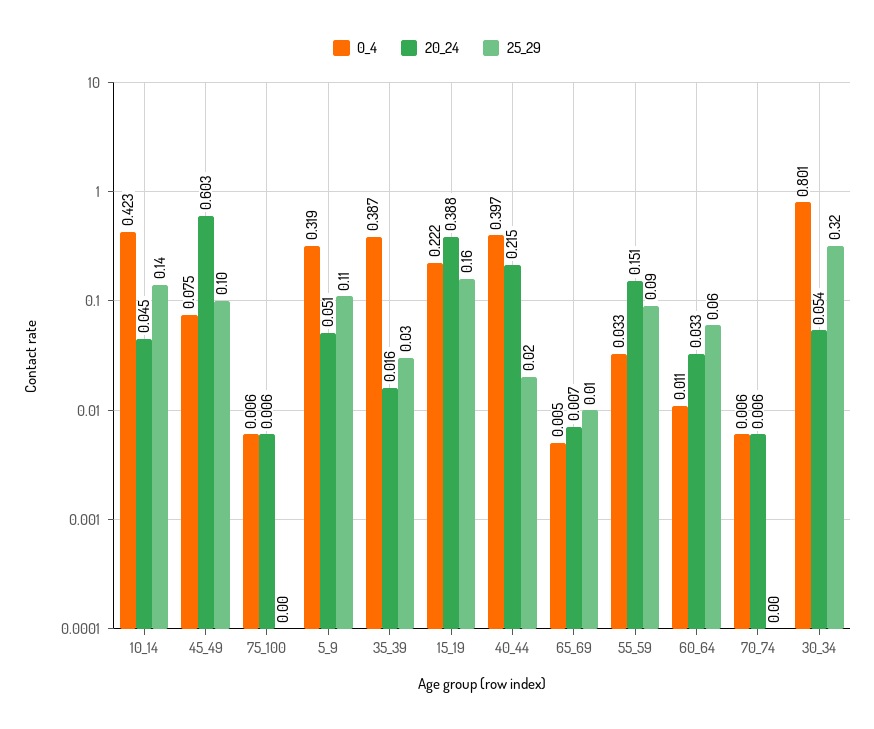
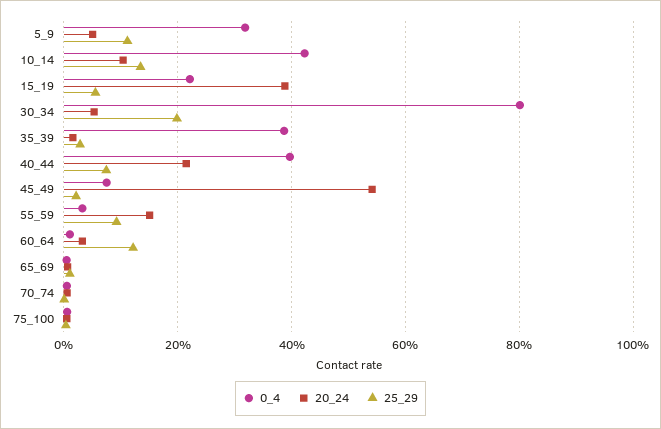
  {
    "0_4": {
      "10_14": 0.423,
      "45_49": 0.075,
      "75_100": 0.006,
      "5_9": 0.319,
      "35_39": 0.387,
      "15_19": 0.222,
      "40_44": 0.397,
      "65_69": 0.005,
      "55_59": 0.033,
      "60_64": 0.011,
      "70_74": 0.006,
      "30_34": 0.801
    },
    "20_24": {
-     "10_14": 0.045,
+     "10_14": 0.1,
-     "45_49": 0.603,
+     "45_49": 0.54,
      "75_100": 0.006,
      "5_9": 0.051,
      "35_39": 0.016,
      "15_19": 0.388,
      "40_44": 0.215,
      "65_69": 0.007,
      "55_59": 0.151,
      "60_64": 0.033,
      "70_74": 0.006,
      "30_34": 0.054
    },
    "25_29": {
      "10_14": 0.14,
-     "45_49": 0.1,
+     "45_49": 0.02,
      "75_100": 0,
      "5_9": 0.11,
      "35_39": 0.03,
-     "15_19": 0.16,
+     "15_19": 0.06,
-     "40_44": 0.02,
+     "40_44": 0.08,
      "65_69": 0.01,
      "55_59": 0.09,
-     "60_64": 0.06,
+     "60_64": 0.12,
      "70_74": 0,
-     "30_34": 0.32
+     "30_34": 0.2
    }
  }

